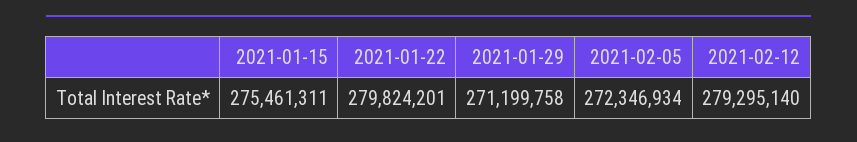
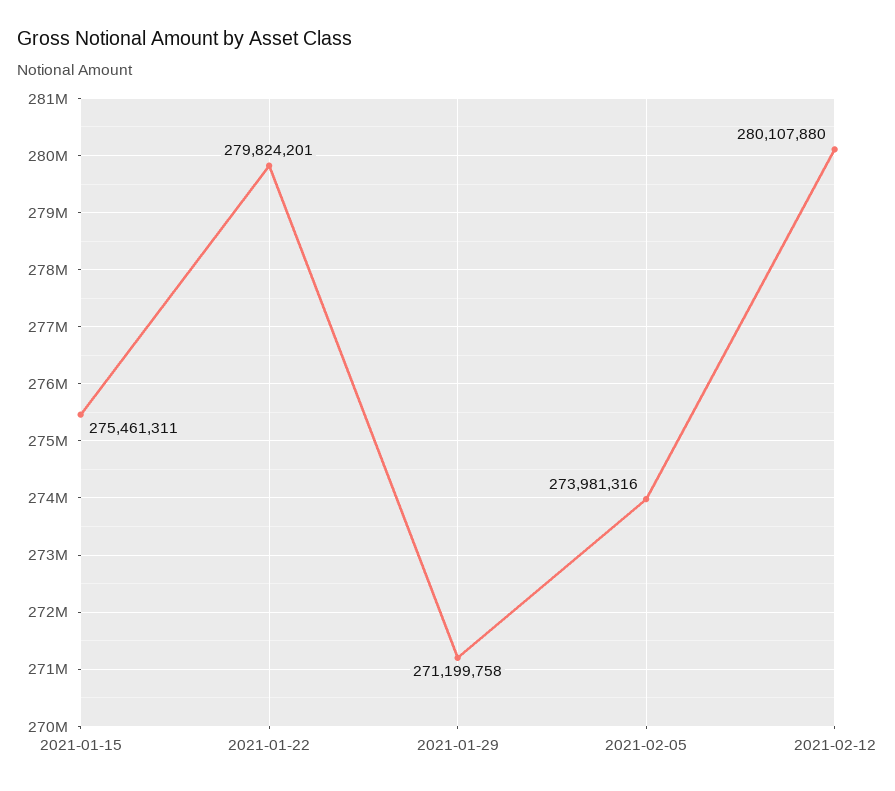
  {
    "2021-01-15": 275461311,
    "2021-01-22": 279824201,
    "2021-01-29": 271199758,
-   "2021-02-05": 272346934,
+   "2021-02-05": 273981316,
-   "2021-02-12": 279295140
+   "2021-02-12": 280107880
  }

